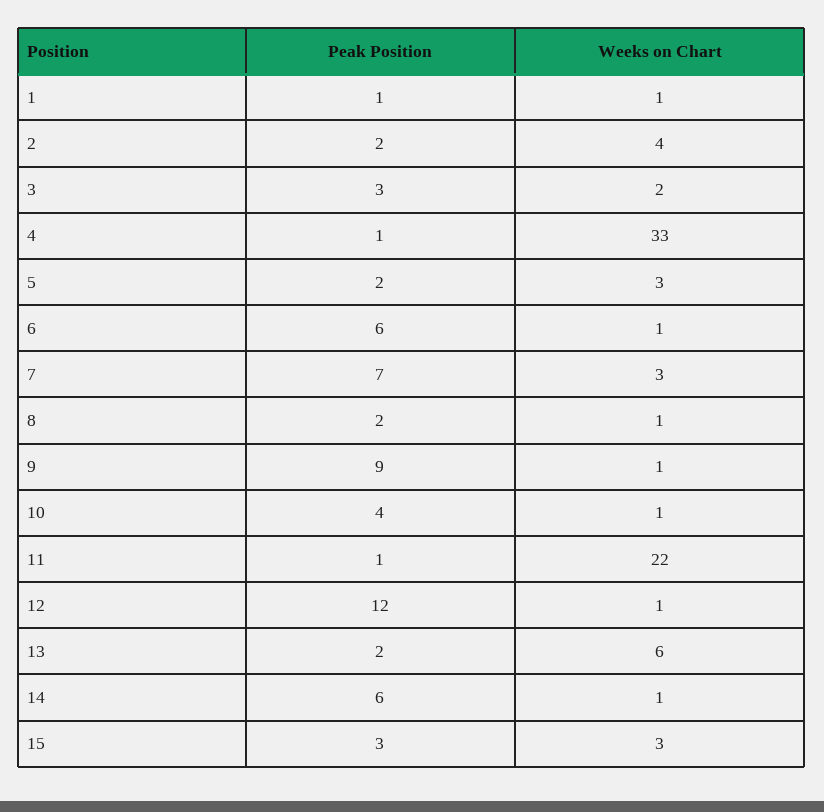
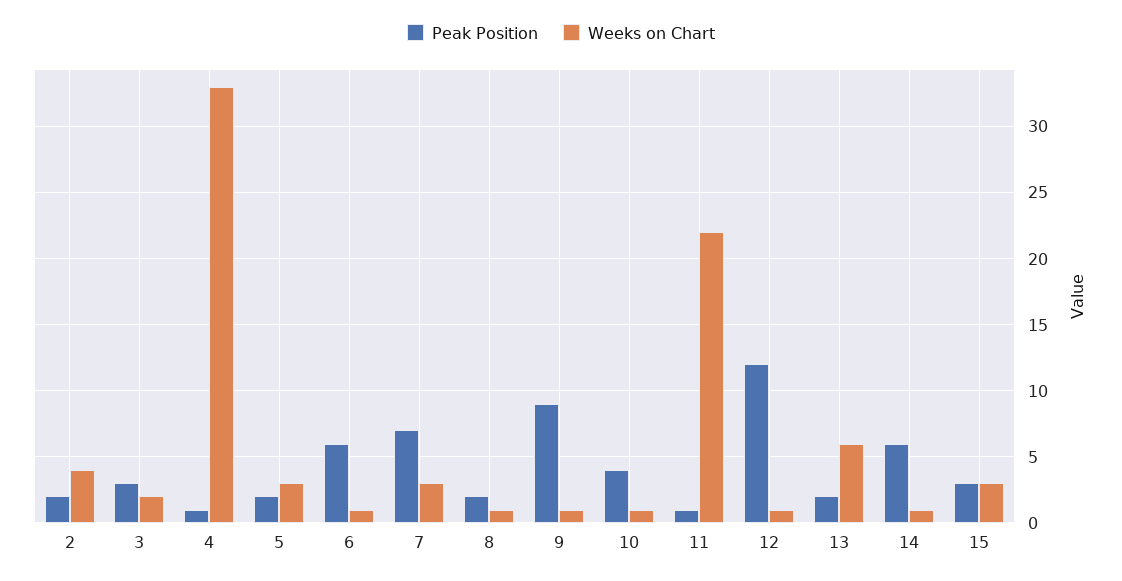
  {
    "Peak Position": {
-     "1": 1,
      "2": 2,
      "3": 3,
      "4": 1,
      "5": 2,
      "6": 6,
      "7": 7,
      "8": 2,
      "9": 9,
      "10": 4,
      "11": 1,
      "12": 12,
      "13": 2,
      "14": 6,
      "15": 3
    },
    "Weeks on Chart": {
-     "1": 1,
      "2": 4,
      "3": 2,
      "4": 33,
      "5": 3,
      "6": 1,
      "7": 3,
      "8": 1,
      "9": 1,
      "10": 1,
      "11": 22,
      "12": 1,
      "13": 6,
      "14": 1,
      "15": 3
    }
  }

